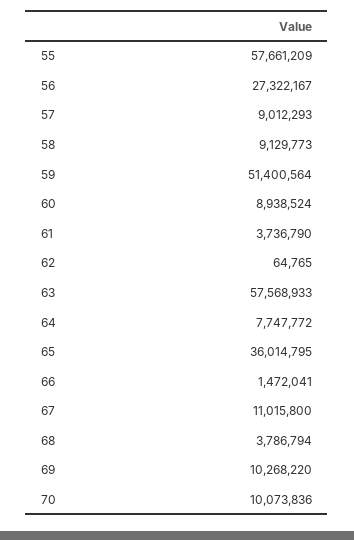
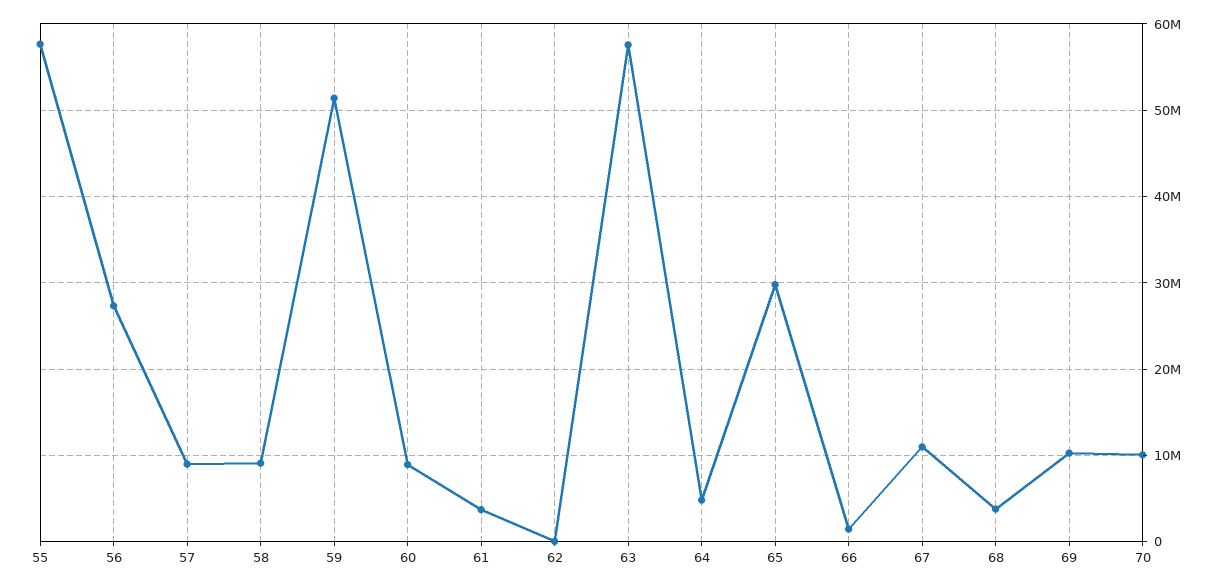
  {
    "55": 57661209,
    "56": 27322167,
    "57": 9012293,
    "58": 9129773,
    "59": 51400564,
    "60": 8938524,
    "61": 3736790,
    "62": 64765,
    "63": 57568933,
-   "64": 7747772,
+   "64": 5000000,
-   "65": 36014795,
+   "65": 30000000,
    "66": 1472041,
    "67": 11015800,
    "68": 3786794,
    "69": 10268220,
    "70": 10073836
  }

